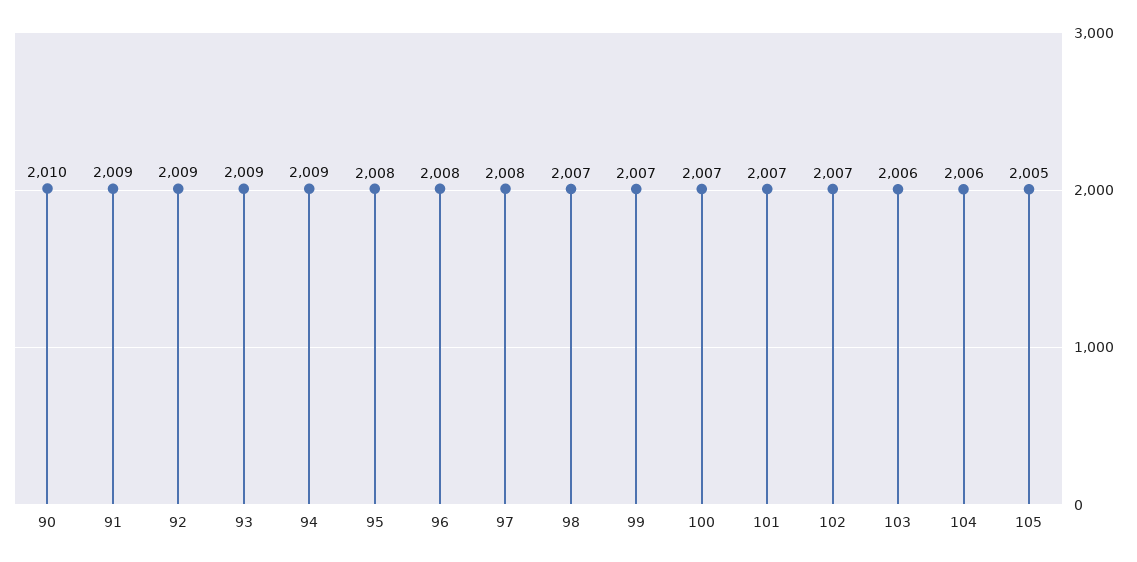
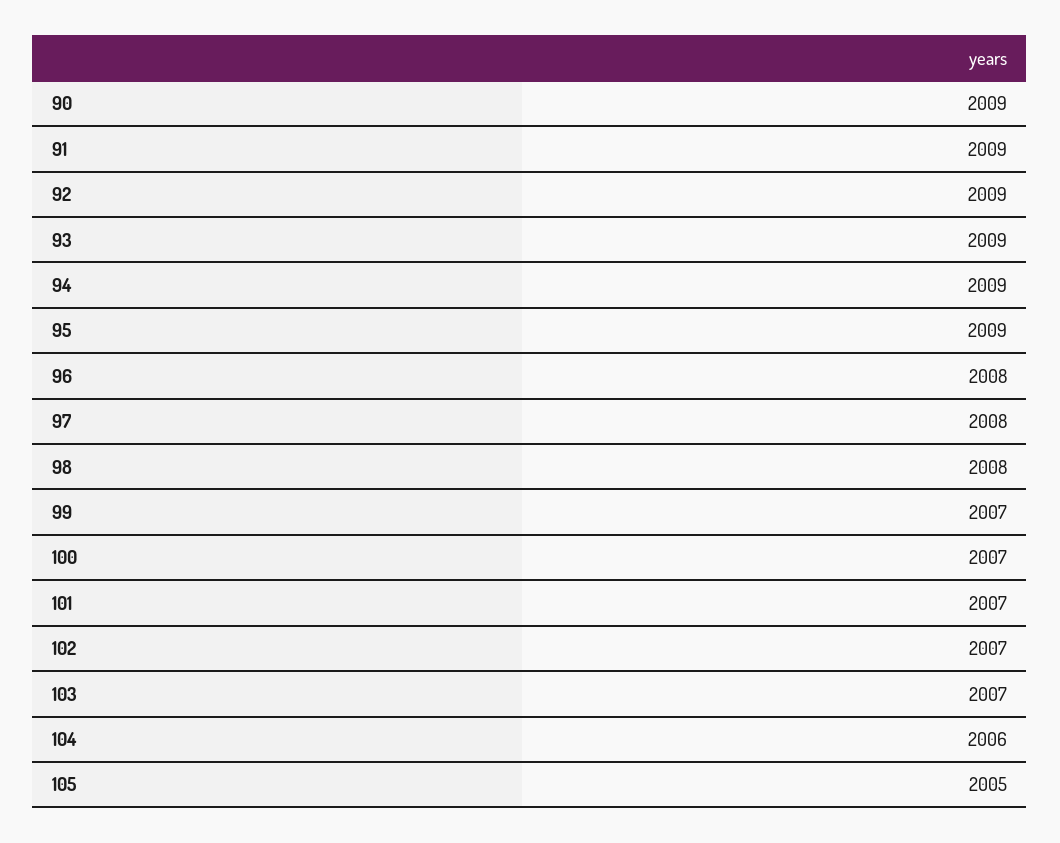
  {
-   "90": 2010,
+   "90": 2009,
    "91": 2009,
    "92": 2009,
    "93": 2009,
    "94": 2009,
-   "95": 2008,
+   "95": 2009,
    "96": 2008,
    "97": 2008,
-   "98": 2007,
+   "98": 2008,
    "99": 2007,
    "100": 2007,
    "101": 2007,
    "102": 2007,
-   "103": 2006,
+   "103": 2007,
    "104": 2006,
    "105": 2005
  }

